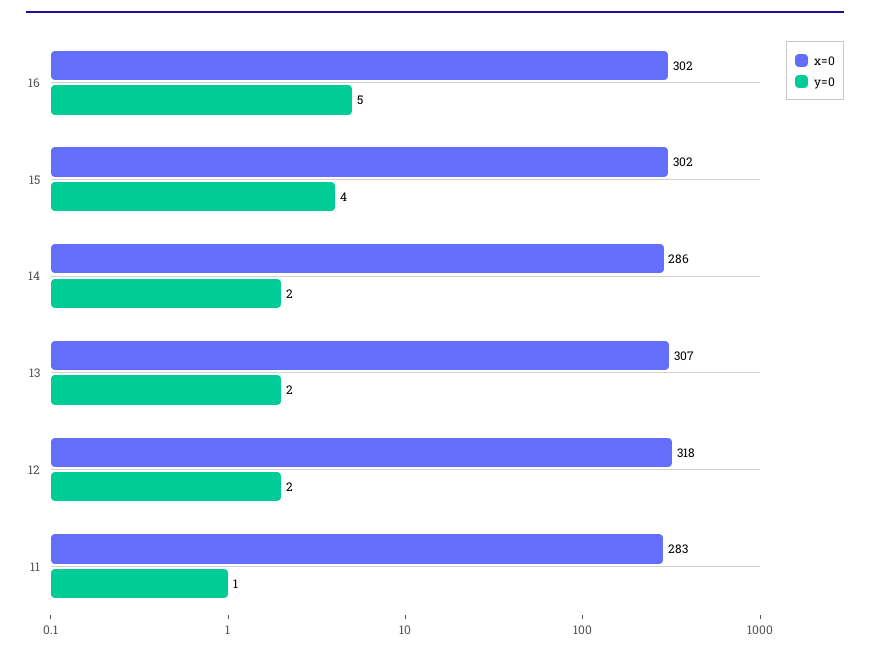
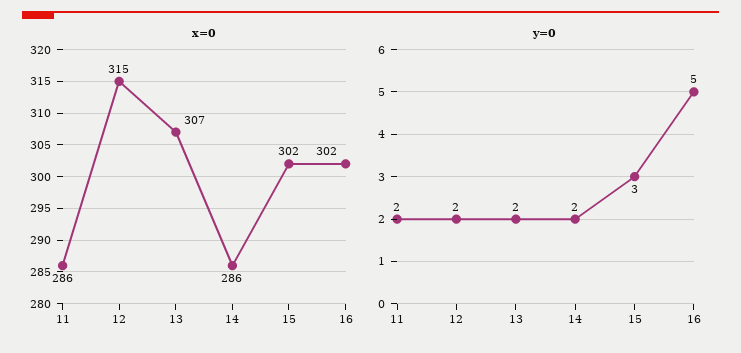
  {
    "x=0": {
      "16": 302,
      "15": 302,
      "14": 286,
      "13": 307,
-     "12": 318,
+     "12": 315,
-     "11": 283
+     "11": 286
    },
    "y=0": {
      "16": 5,
-     "15": 4,
+     "15": 3,
      "14": 2,
      "13": 2,
      "12": 2,
-     "11": 1
+     "11": 2
    }
  }

